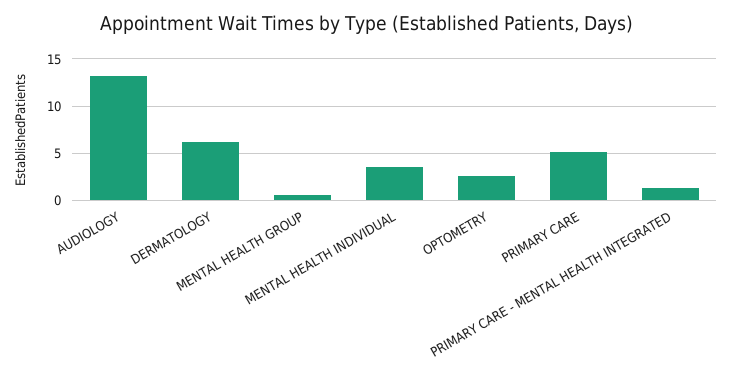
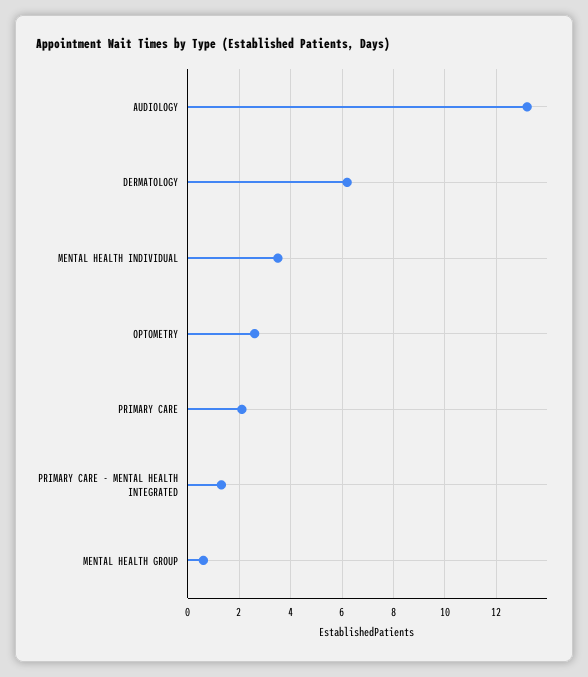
  {
    "AUDIOLOGY": 13,
    "DERMATOLOGY": 6,
    "MENTAL HEALTH GROUP": 0.5,
    "MENTAL HEALTH INDIVIDUAL": 3.5,
    "OPTOMETRY": 2.5,
-   "PRIMARY CARE": 5,
+   "PRIMARY CARE": 2,
    "PRIMARY CARE - MENTAL HEALTH INTEGRATED": 1.5
  }

